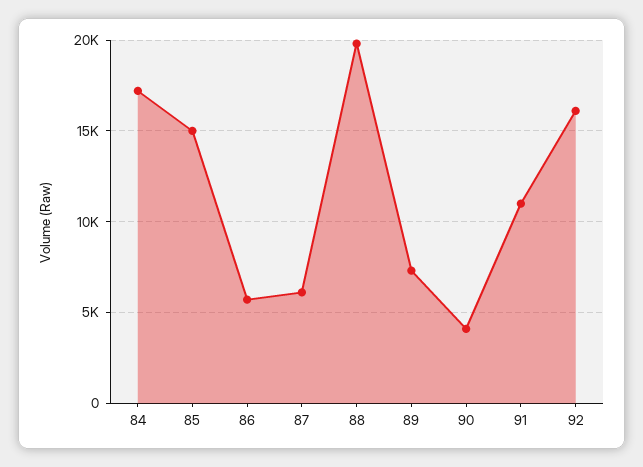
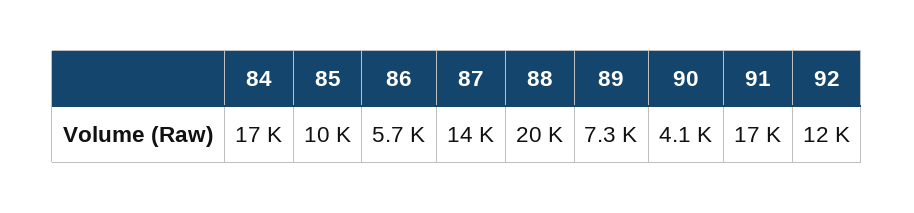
  {
    "84": 17000,
-   "85": 15000,
+   "85": 10000,
    "86": 5700,
-   "87": 6000,
+   "87": 14000,
    "88": 20000,
    "89": 7300,
    "90": 4100,
-   "91": 11000,
+   "91": 17000,
-   "92": 16000
+   "92": 12000
  }

